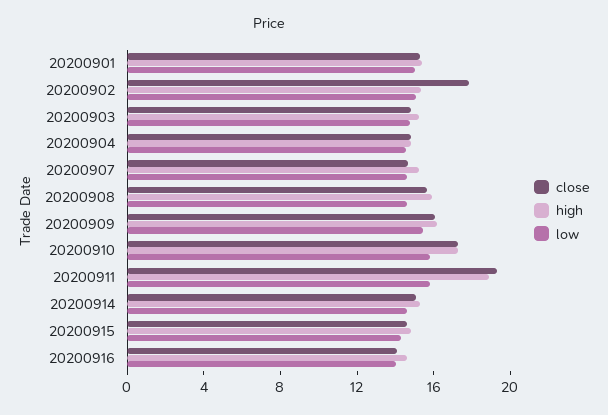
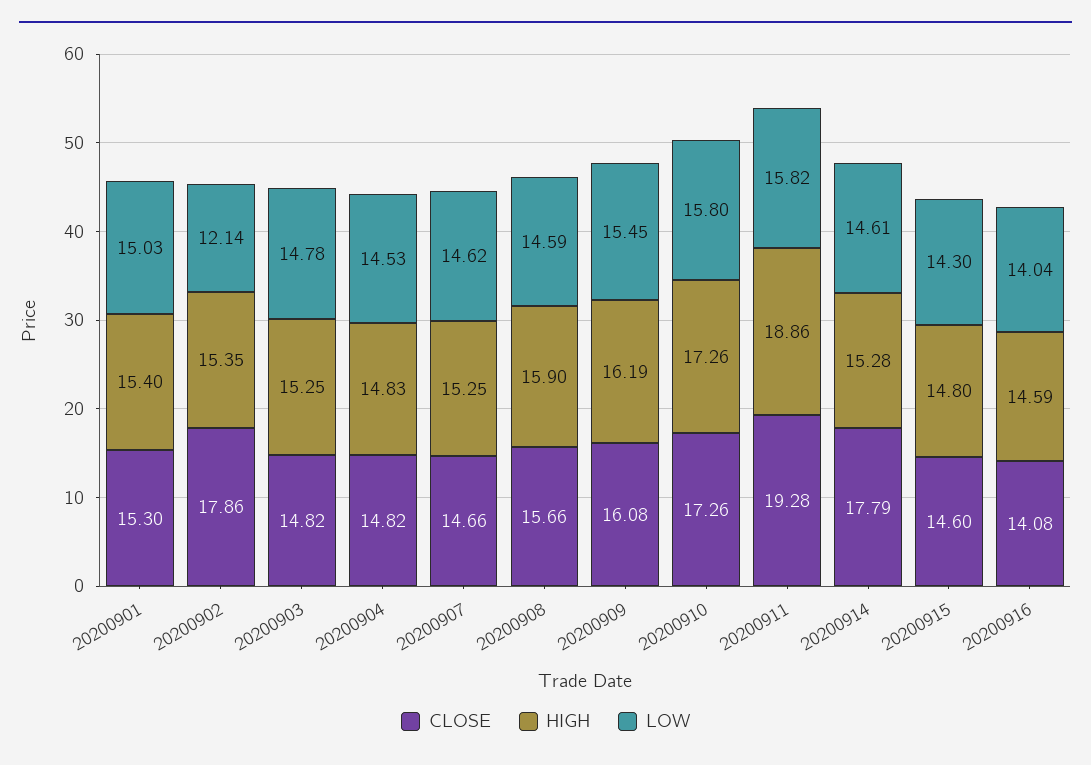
  {
    "close": {
      "20200901": 15.3,
      "20200902": 17.86,
      "20200903": 14.82,
      "20200904": 14.82,
      "20200907": 14.66,
      "20200908": 15.66,
      "20200909": 16.08,
      "20200910": 17.26,
      "20200911": 19.28,
-     "20200914": 15,
+     "20200914": 17.79,
      "20200915": 14.6,
      "20200916": 14.08
    },
    "high": {
      "20200901": 15.4,
      "20200902": 15.35,
      "20200903": 15.25,
      "20200904": 14.83,
      "20200907": 15.25,
      "20200908": 15.9,
      "20200909": 16.19,
      "20200910": 17.26,
      "20200911": 18.86,
      "20200914": 15.28,
      "20200915": 14.8,
      "20200916": 14.59
    },
    "low": {
      "20200901": 15.03,
-     "20200902": 15,
+     "20200902": 12.14,
      "20200903": 14.78,
      "20200904": 14.53,
      "20200907": 14.62,
      "20200908": 14.59,
      "20200909": 15.45,
      "20200910": 15.8,
      "20200911": 15.82,
      "20200914": 14.61,
      "20200915": 14.3,
      "20200916": 14.04
    }
  }

